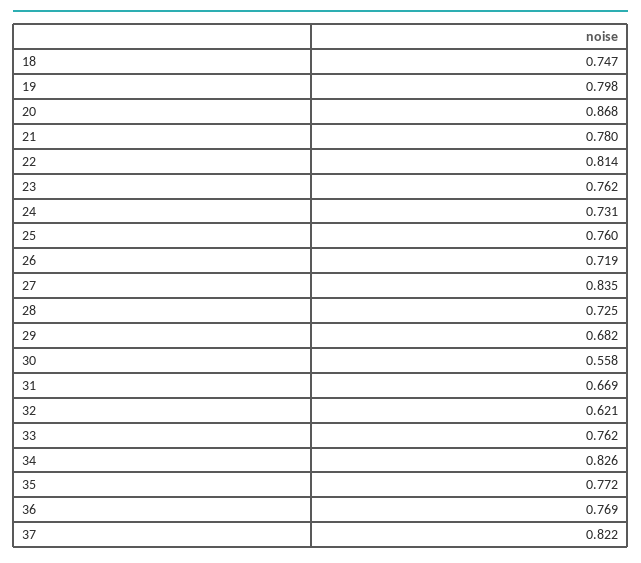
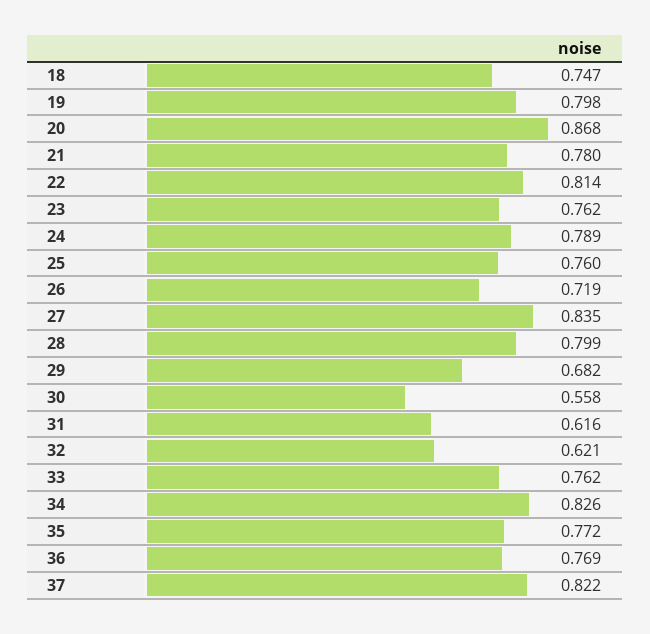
  {
    "18": 0.747,
    "19": 0.798,
    "20": 0.868,
    "21": 0.78,
    "22": 0.814,
    "23": 0.762,
-   "24": 0.731,
+   "24": 0.789,
    "25": 0.76,
    "26": 0.719,
    "27": 0.835,
-   "28": 0.725,
+   "28": 0.799,
    "29": 0.682,
    "30": 0.558,
-   "31": 0.669,
+   "31": 0.616,
    "32": 0.621,
    "33": 0.762,
    "34": 0.826,
    "35": 0.772,
    "36": 0.769,
    "37": 0.822
  }

